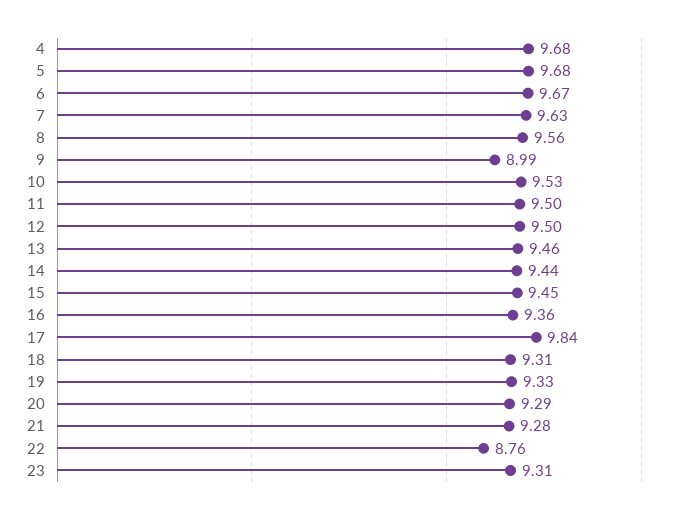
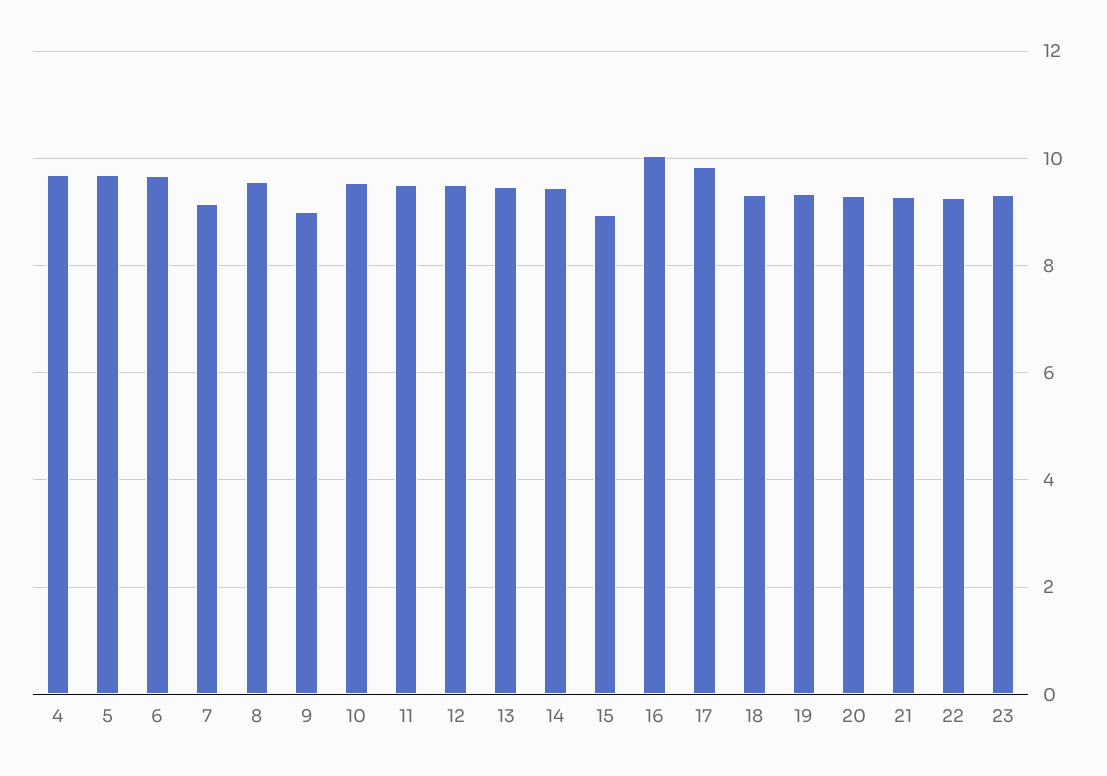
  {
    "4": 9.68,
    "5": 9.68,
    "6": 9.67,
-   "7": 9.63,
+   "7": 9.2,
    "8": 9.56,
    "9": 8.99,
    "10": 9.53,
    "11": 9.5,
    "12": 9.5,
    "13": 9.46,
    "14": 9.44,
-   "15": 9.45,
+   "15": 9,
-   "16": 9.36,
+   "16": 10,
    "17": 9.84,
    "18": 9.31,
    "19": 9.33,
    "20": 9.29,
    "21": 9.28,
-   "22": 8.76,
+   "22": 9.2,
    "23": 9.31
  }

